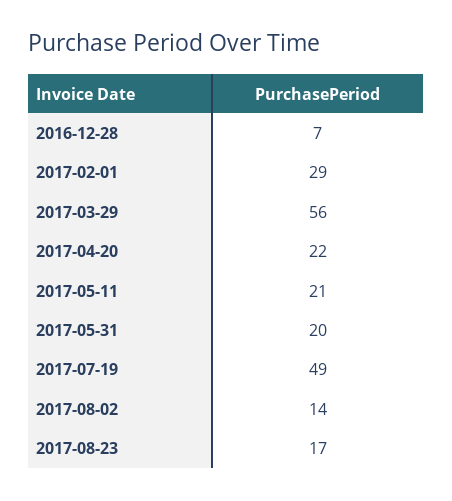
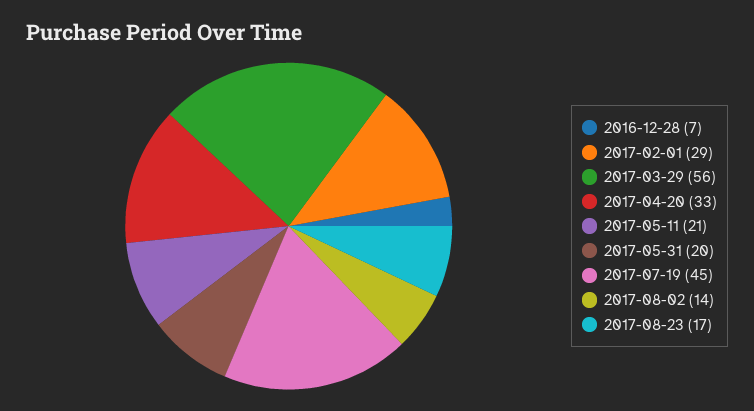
  {
    "2016-12-28": 7,
    "2017-02-01": 29,
    "2017-03-29": 56,
-   "2017-04-20": 22,
+   "2017-04-20": 33,
    "2017-05-11": 21,
    "2017-05-31": 20,
-   "2017-07-19": 49,
+   "2017-07-19": 45,
    "2017-08-02": 14,
    "2017-08-23": 17
  }

